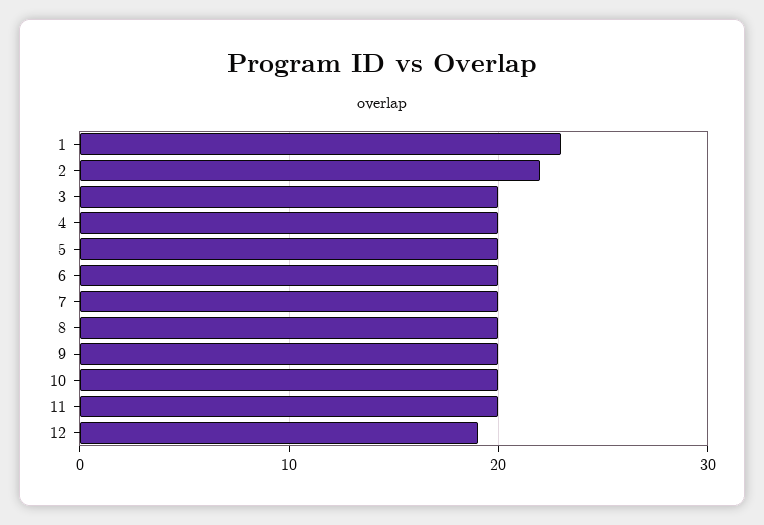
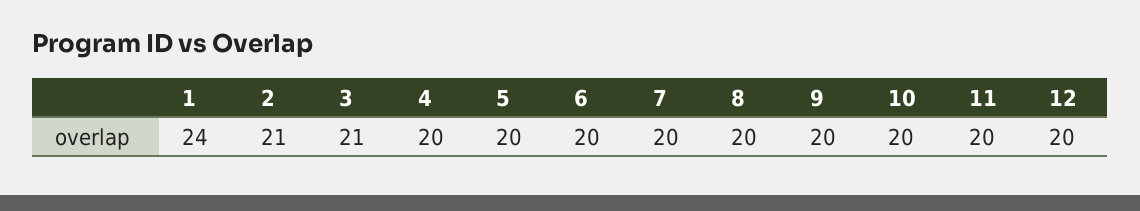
  {
-   "1": 23,
+   "1": 24,
-   "2": 22,
+   "2": 21,
-   "3": 20,
+   "3": 21,
    "4": 20,
    "5": 20,
    "6": 20,
    "7": 20,
    "8": 20,
    "9": 20,
    "10": 20,
    "11": 20,
-   "12": 19
+   "12": 20
  }

